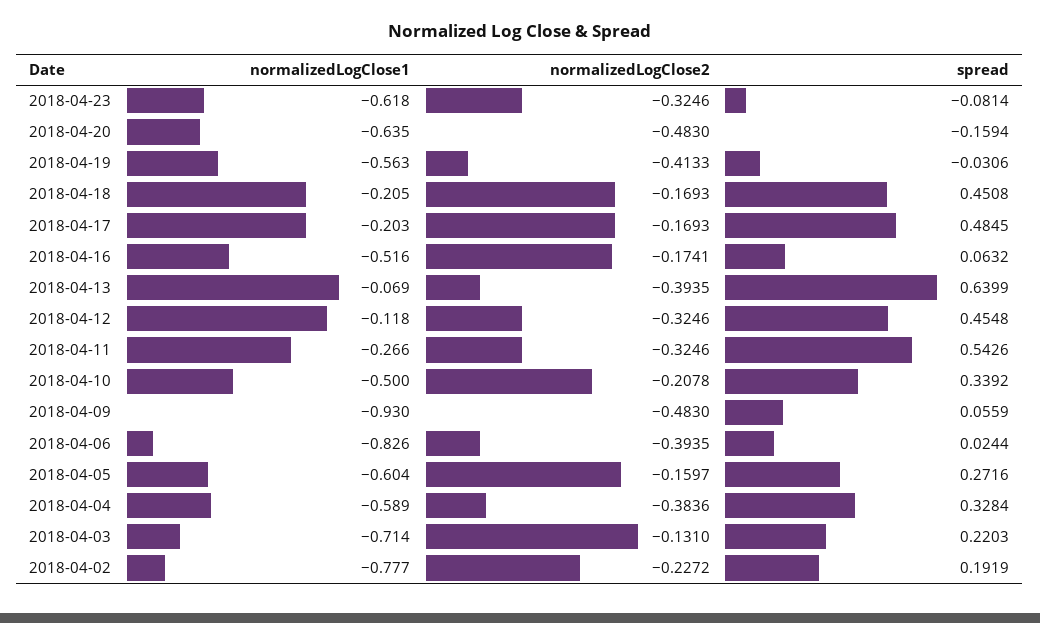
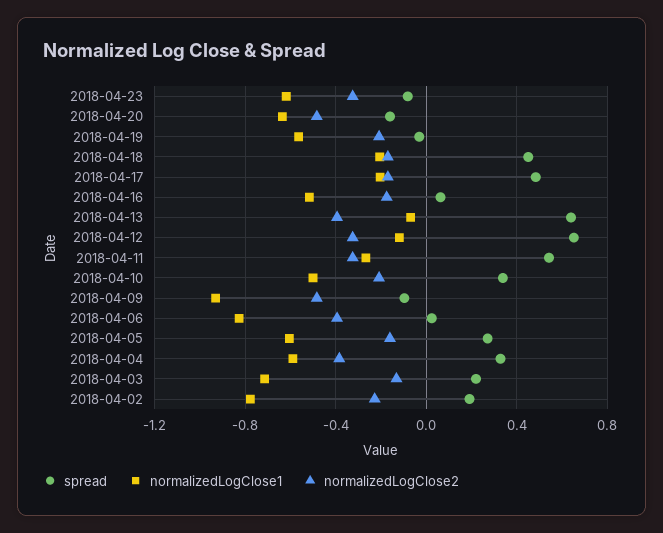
  {
    "normalizedLogClose1": {
      "2018-04-23": -0.618,
      "2018-04-20": -0.635,
      "2018-04-19": -0.563,
      "2018-04-18": -0.205,
      "2018-04-17": -0.203,
      "2018-04-16": -0.516,
      "2018-04-13": -0.069,
      "2018-04-12": -0.118,
      "2018-04-11": -0.266,
      "2018-04-10": -0.5,
      "2018-04-09": -0.93,
      "2018-04-06": -0.826,
      "2018-04-05": -0.604,
      "2018-04-04": -0.589,
      "2018-04-03": -0.714,
      "2018-04-02": -0.777
    },
    "normalizedLogClose2": {
      "2018-04-23": -0.3246,
      "2018-04-20": -0.483,
-     "2018-04-19": -0.4133,
+     "2018-04-19": -0.2,
      "2018-04-18": -0.1693,
      "2018-04-17": -0.1693,
      "2018-04-16": -0.1741,
      "2018-04-13": -0.3935,
      "2018-04-12": -0.3246,
      "2018-04-11": -0.3246,
      "2018-04-10": -0.2078,
      "2018-04-09": -0.483,
      "2018-04-06": -0.3935,
      "2018-04-05": -0.1597,
      "2018-04-04": -0.3836,
      "2018-04-03": -0.131,
      "2018-04-02": -0.2272
    },
    "spread": {
      "2018-04-23": -0.0814,
      "2018-04-20": -0.1594,
      "2018-04-19": -0.0306,
      "2018-04-18": 0.4508,
      "2018-04-17": 0.4845,
      "2018-04-16": 0.0632,
      "2018-04-13": 0.6399,
-     "2018-04-12": 0.4548,
+     "2018-04-12": 0.65,
      "2018-04-11": 0.5426,
      "2018-04-10": 0.3392,
-     "2018-04-09": 0.0559,
+     "2018-04-09": -0.1,
      "2018-04-06": 0.0244,
      "2018-04-05": 0.2716,
      "2018-04-04": 0.3284,
      "2018-04-03": 0.2203,
      "2018-04-02": 0.1919
    }
  }

